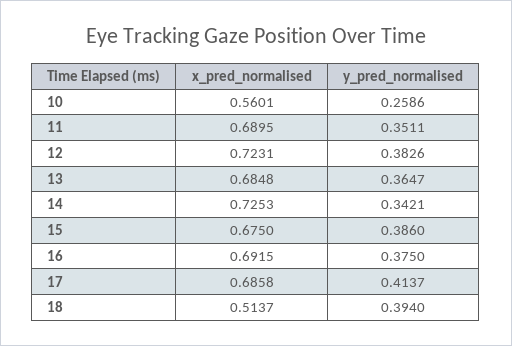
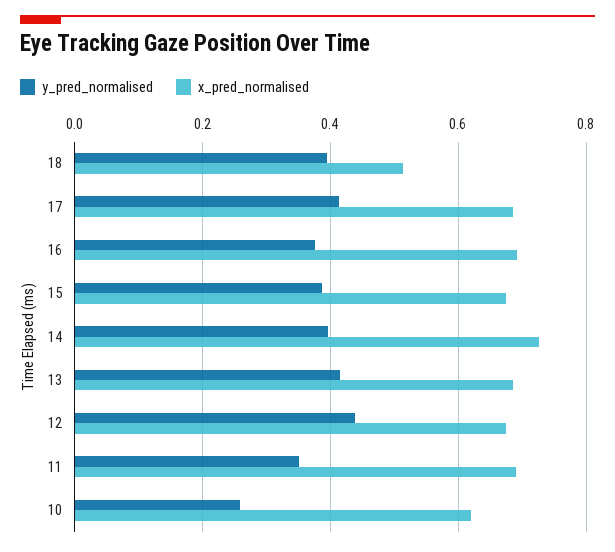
  {
    "x_pred_normalised": {
-     "10": 0.5601,
+     "10": 0.62,
      "11": 0.6895,
-     "12": 0.7231,
+     "12": 0.68,
      "13": 0.6848,
      "14": 0.7253,
      "15": 0.675,
      "16": 0.6915,
      "17": 0.6858,
      "18": 0.5137
    },
    "y_pred_normalised": {
      "10": 0.2586,
      "11": 0.3511,
-     "12": 0.3826,
+     "12": 0.44,
-     "13": 0.3647,
+     "13": 0.42,
-     "14": 0.3421,
+     "14": 0.4,
      "15": 0.386,
      "16": 0.375,
      "17": 0.4137,
      "18": 0.394
    }
  }

